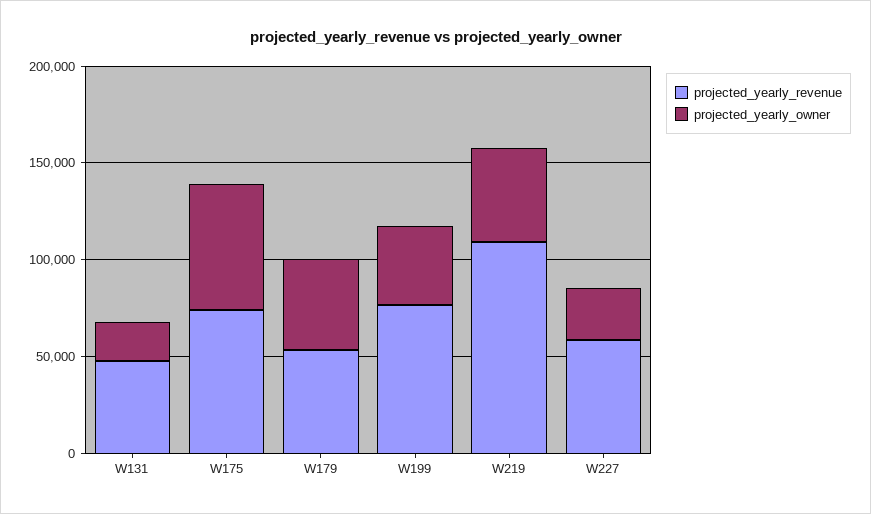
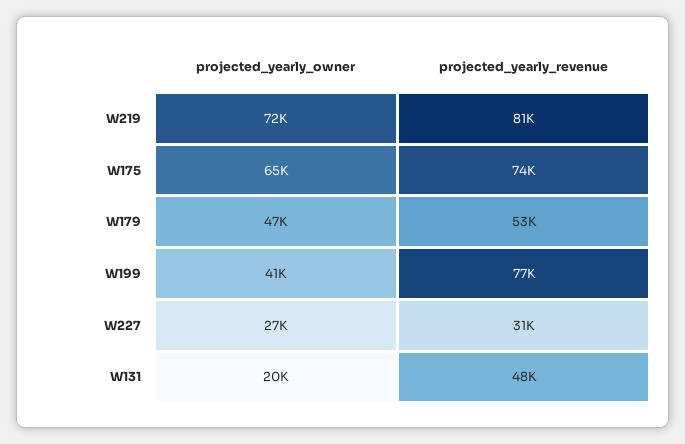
  {
    "projected_yearly_revenue": {
      "W131": 48000,
      "W175": 74000,
      "W179": 53000,
      "W199": 77000,
-     "W219": 110000,
+     "W219": 81000,
-     "W227": 60000
+     "W227": 31000
    },
    "projected_yearly_owner": {
      "W131": 20000,
      "W175": 65000,
      "W179": 47000,
      "W199": 41000,
-     "W219": 50000,
+     "W219": 72000,
      "W227": 27000
    }
  }

